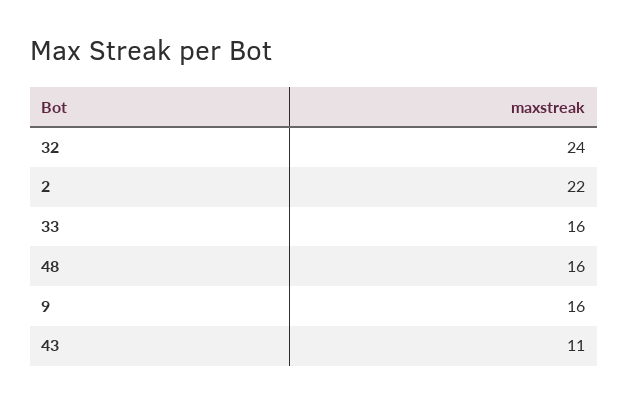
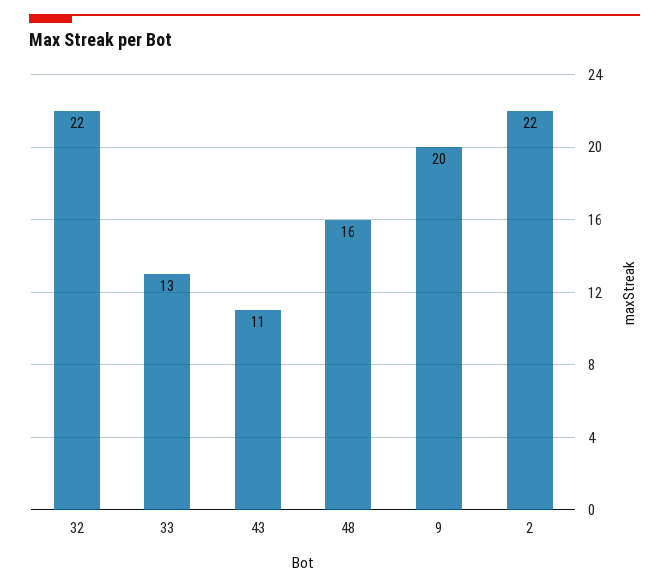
  {
-   "32": 24,
+   "32": 22,
    "2": 22,
-   "33": 16,
+   "33": 13,
    "48": 16,
-   "9": 16,
+   "9": 20,
    "43": 11
  }

